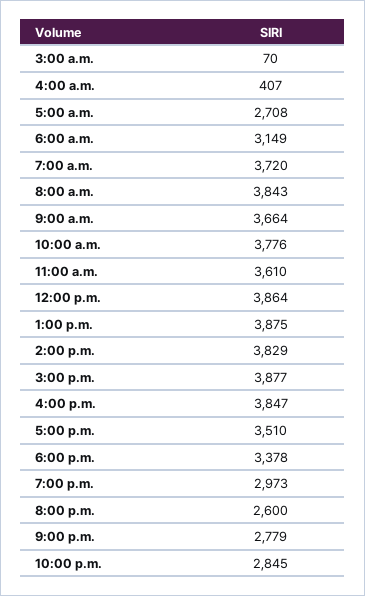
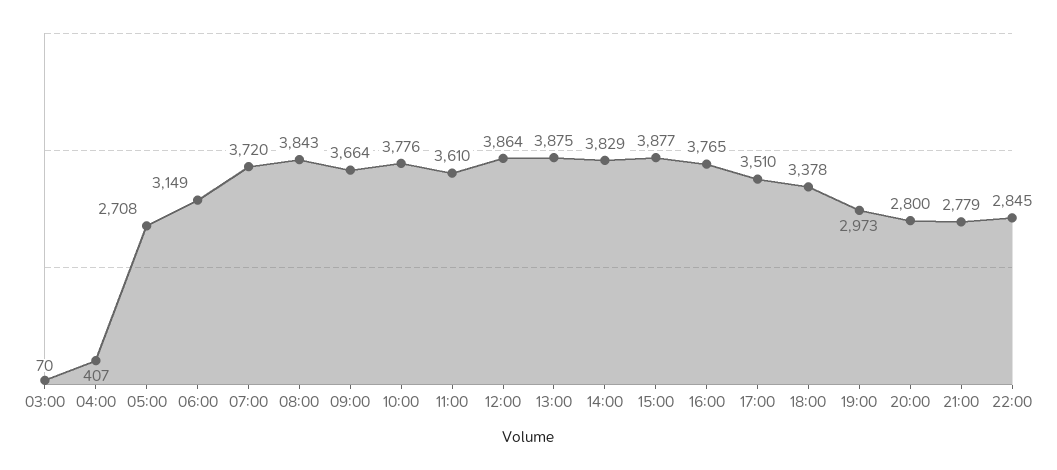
  {
    "3:00 a.m.": 70,
    "4:00 a.m.": 407,
    "5:00 a.m.": 2708,
    "6:00 a.m.": 3149,
    "7:00 a.m.": 3720,
    "8:00 a.m.": 3843,
    "9:00 a.m.": 3664,
    "10:00 a.m.": 3776,
    "11:00 a.m.": 3610,
    "12:00 p.m.": 3864,
    "1:00 p.m.": 3875,
    "2:00 p.m.": 3829,
    "3:00 p.m.": 3877,
-   "4:00 p.m.": 3847,
+   "4:00 p.m.": 3765,
    "5:00 p.m.": 3510,
    "6:00 p.m.": 3378,
    "7:00 p.m.": 2973,
-   "8:00 p.m.": 2600,
+   "8:00 p.m.": 2800,
    "9:00 p.m.": 2779,
    "10:00 p.m.": 2845
  }

